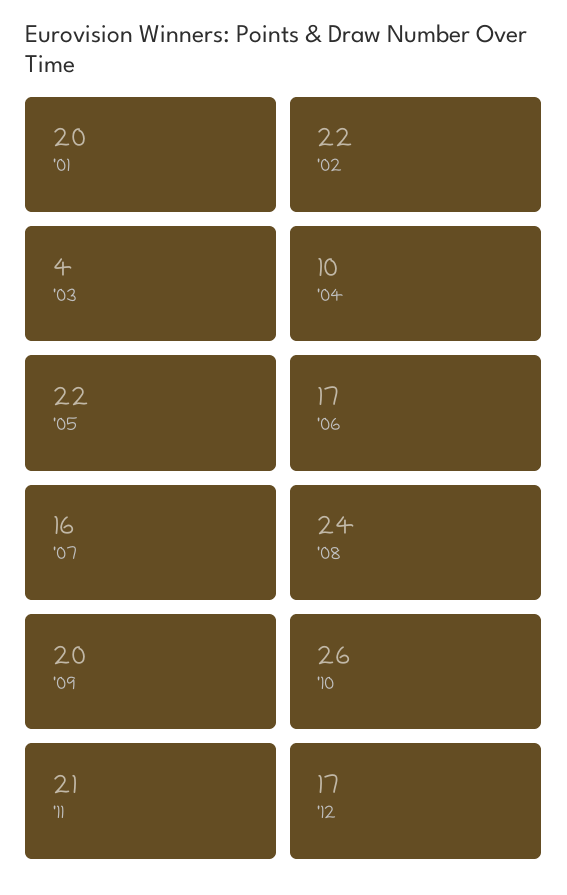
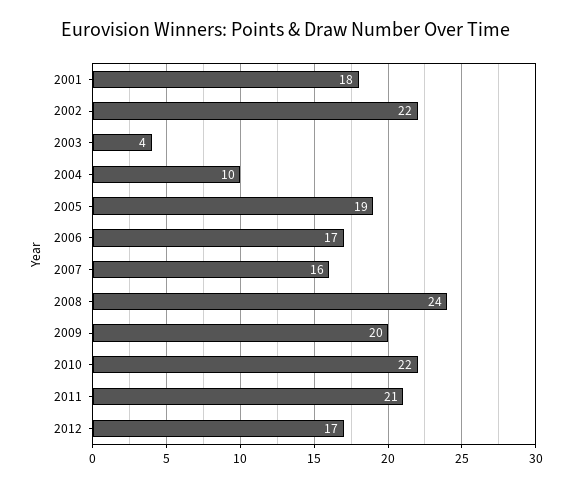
  {
-   "'01": 20,
+   "'01": 18,
    "'02": 22,
    "'03": 4,
    "'04": 10,
-   "'05": 22,
+   "'05": 19,
    "'06": 17,
    "'07": 16,
    "'08": 24,
    "'09": 20,
-   "'10": 26,
+   "'10": 22,
    "'11": 21,
    "'12": 17
  }

